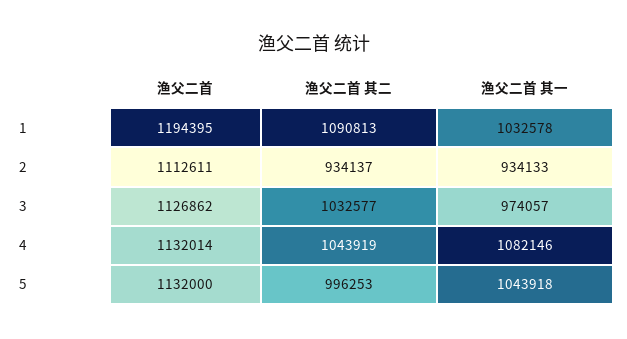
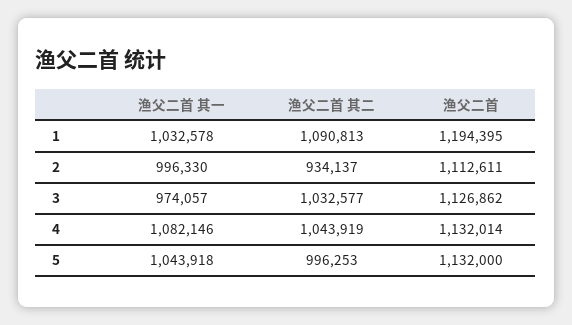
  {
    "渔父二首": {
      "1": 1194395,
      "2": 1112611,
      "3": 1126862,
      "4": 1132014,
      "5": 1132000
    },
    "渔父二首 其二": {
      "1": 1090813,
      "2": 934137,
      "3": 1032577,
      "4": 1043919,
      "5": 996253
    },
    "渔父二首 其一": {
      "1": 1032578,
-     "2": 934133,
+     "2": 996330,
      "3": 974057,
      "4": 1082146,
      "5": 1043918
    }
  }

